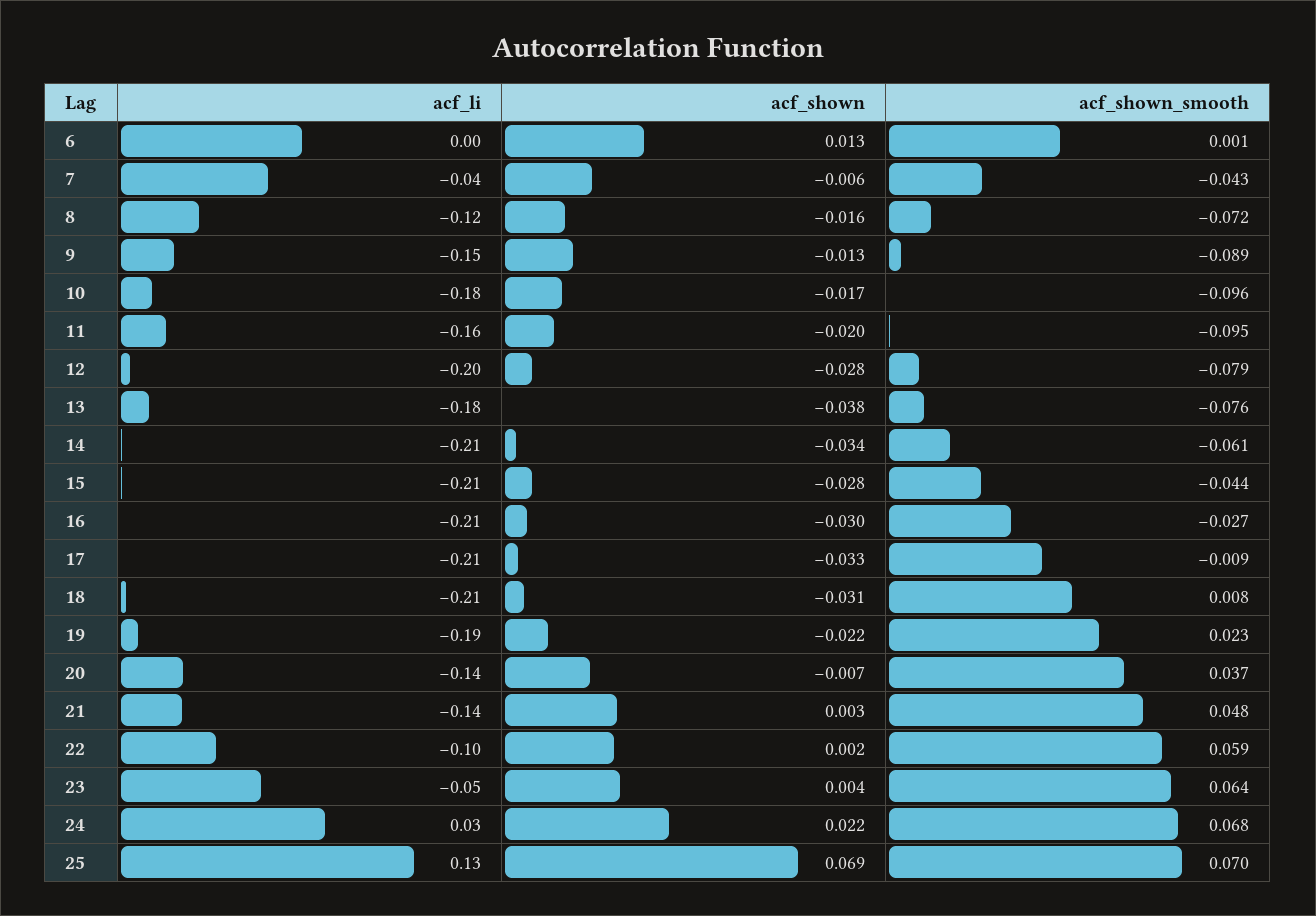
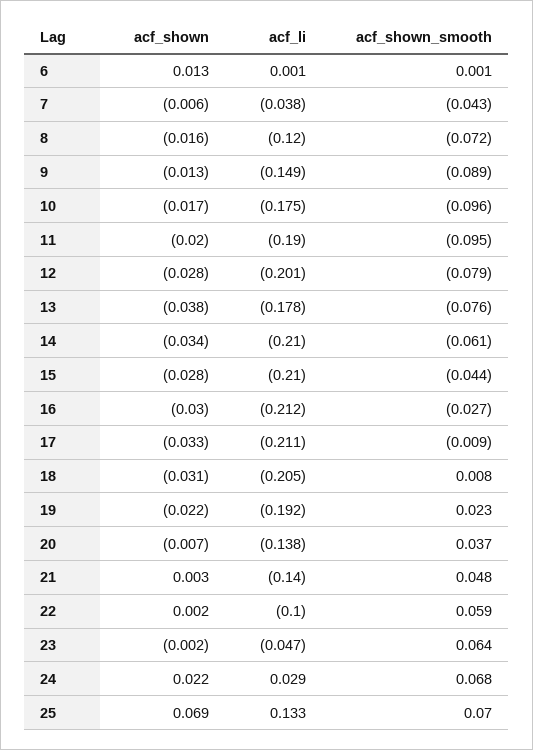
  {
    "acf_li": {
      "6": 0.001,
      "7": -0.038,
      "8": -0.12,
      "9": -0.149,
      "10": -0.175,
-     "11": -0.16,
+     "11": -0.19,
      "12": -0.201,
      "13": -0.178,
      "14": -0.21,
      "15": -0.21,
      "16": -0.212,
      "17": -0.211,
      "18": -0.205,
      "19": -0.192,
      "20": -0.138,
      "21": -0.14,
      "22": -0.1,
      "23": -0.047,
      "24": 0.029,
      "25": 0.133
    },
    "acf_shown": {
      "6": 0.013,
      "7": -0.006,
      "8": -0.016,
      "9": -0.013,
      "10": -0.017,
      "11": -0.02,
      "12": -0.028,
      "13": -0.038,
      "14": -0.034,
      "15": -0.028,
      "16": -0.03,
      "17": -0.033,
      "18": -0.031,
      "19": -0.022,
      "20": -0.007,
      "21": 0.003,
      "22": 0.002,
-     "23": 0.004,
+     "23": -0.002,
      "24": 0.022,
      "25": 0.069
    },
    "acf_shown_smooth": {
      "6": 0.001,
      "7": -0.043,
      "8": -0.072,
      "9": -0.089,
      "10": -0.096,
      "11": -0.095,
      "12": -0.079,
      "13": -0.076,
      "14": -0.061,
      "15": -0.044,
      "16": -0.027,
      "17": -0.009,
      "18": 0.008,
      "19": 0.023,
      "20": 0.037,
      "21": 0.048,
      "22": 0.059,
      "23": 0.064,
      "24": 0.068,
      "25": 0.07
    }
  }

